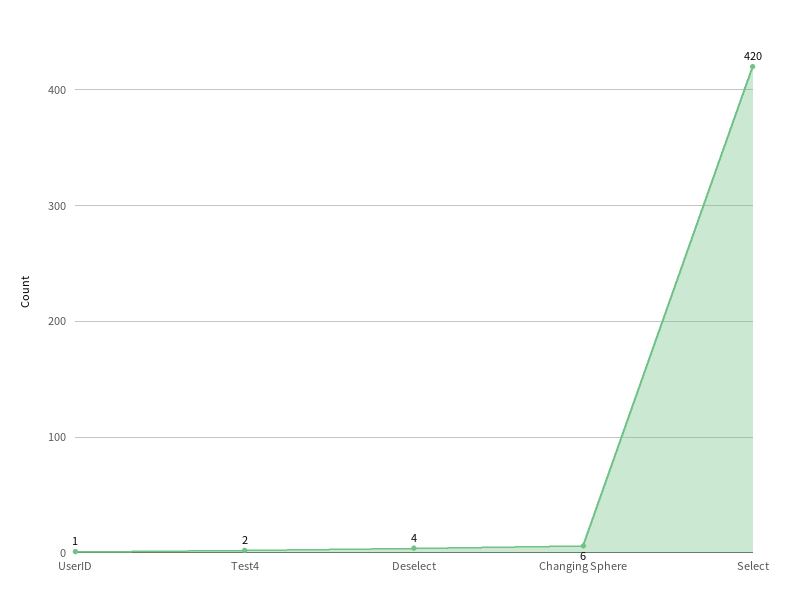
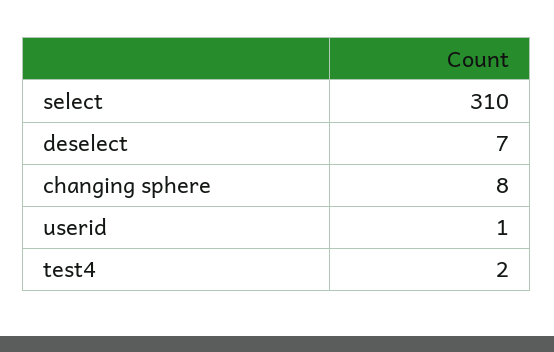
  {
    "UserID": 1,
    "Test4": 2,
-   "Deselect": 4,
+   "Deselect": 7,
-   "Changing Sphere": 6,
+   "Changing Sphere": 8,
-   "Select": 420
+   "Select": 310
  }

